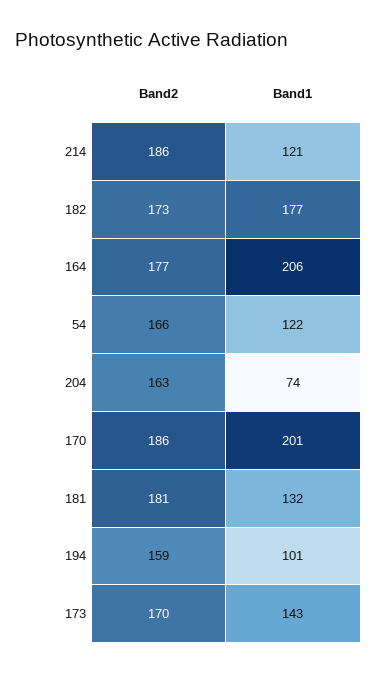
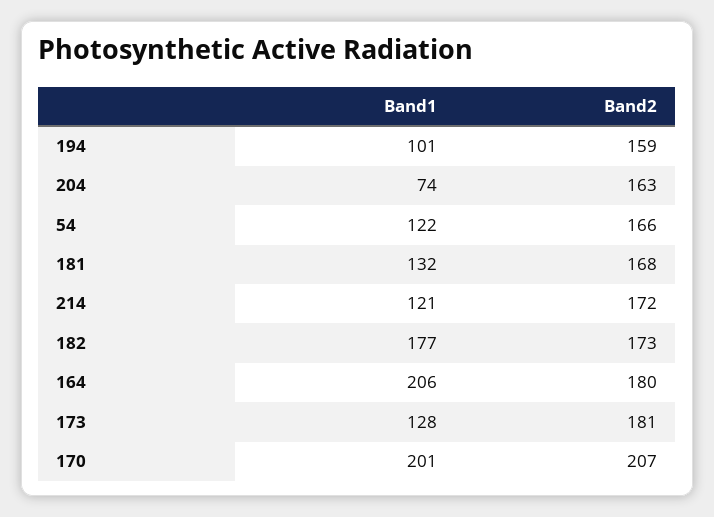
  {
    "Band2": {
-     "214": 186,
+     "214": 172,
      "182": 173,
-     "164": 177,
+     "164": 180,
      "54": 166,
      "204": 163,
-     "170": 186,
+     "170": 207,
-     "181": 181,
+     "181": 168,
      "194": 159,
-     "173": 170
+     "173": 181
    },
    "Band1": {
      "214": 121,
      "182": 177,
      "164": 206,
      "54": 122,
      "204": 74,
      "170": 201,
      "181": 132,
      "194": 101,
-     "173": 143
+     "173": 128
    }
  }

